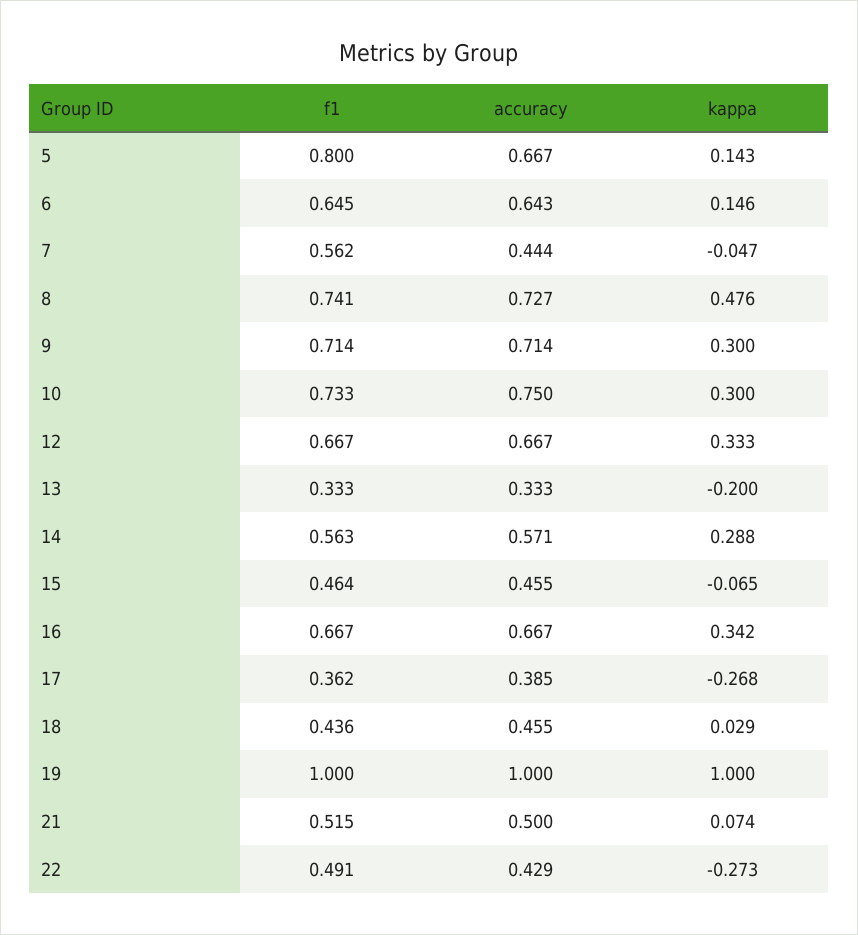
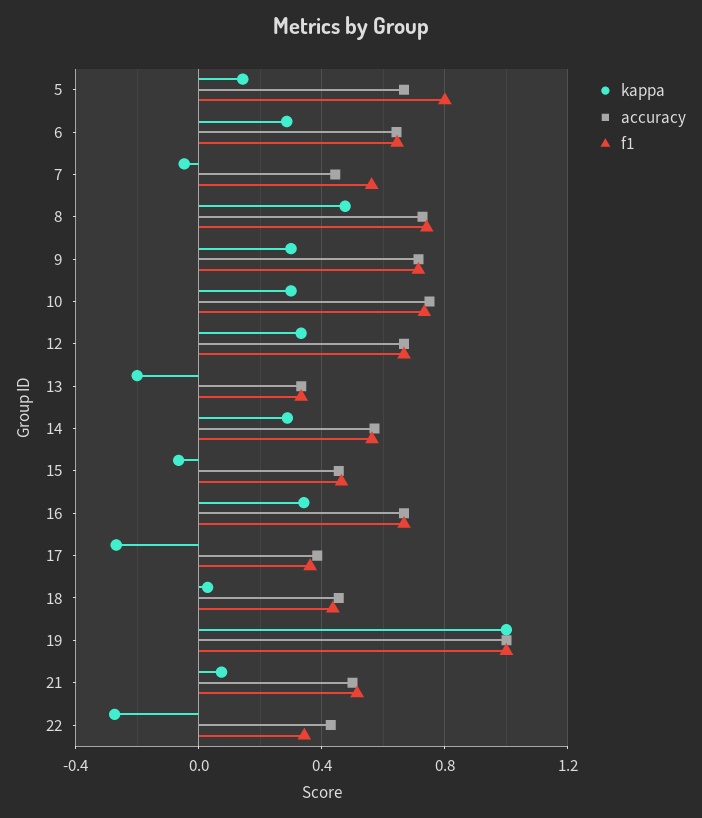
  {
    "f1": {
      "5": 0.8,
      "6": 0.645,
      "7": 0.562,
      "8": 0.741,
      "9": 0.714,
      "10": 0.733,
      "12": 0.667,
      "13": 0.333,
      "14": 0.563,
      "15": 0.464,
      "16": 0.667,
      "17": 0.362,
      "18": 0.436,
      "19": 1,
      "21": 0.515,
-     "22": 0.491
+     "22": 0.35
    },
    "accuracy": {
      "5": 0.667,
      "6": 0.643,
      "7": 0.444,
      "8": 0.727,
      "9": 0.714,
      "10": 0.75,
      "12": 0.667,
      "13": 0.333,
      "14": 0.571,
      "15": 0.455,
      "16": 0.667,
      "17": 0.385,
      "18": 0.455,
      "19": 1,
      "21": 0.5,
      "22": 0.429
    },
    "kappa": {
      "5": 0.143,
-     "6": 0.146,
+     "6": 0.3,
      "7": -0.047,
      "8": 0.476,
      "9": 0.3,
      "10": 0.3,
      "12": 0.333,
      "13": -0.2,
      "14": 0.288,
      "15": -0.065,
      "16": 0.342,
      "17": -0.268,
      "18": 0.029,
      "19": 1,
      "21": 0.074,
      "22": -0.273
    }
  }

